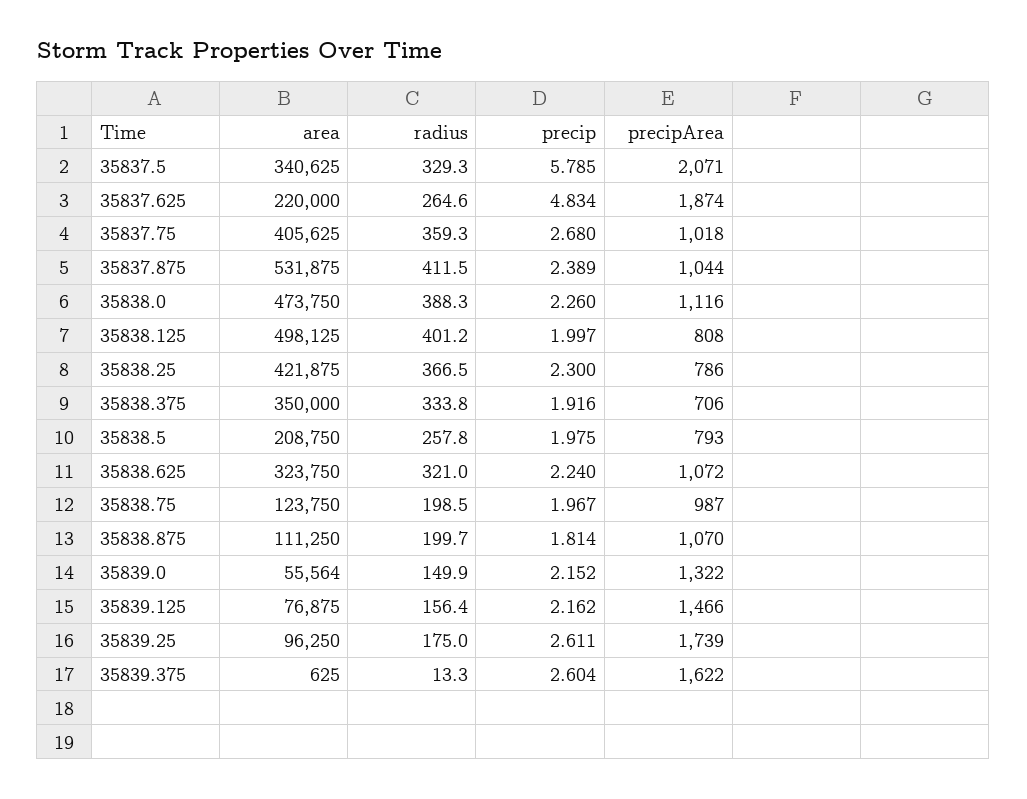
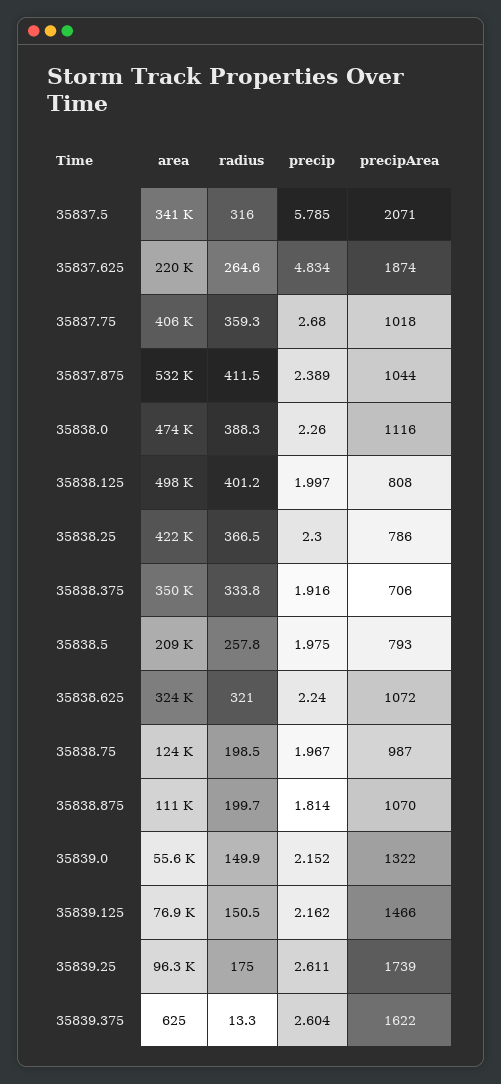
  {
    "area": {
      "35837.5": 340625,
      "35837.625": 220000,
      "35837.75": 405625,
      "35837.875": 531875,
      "35838.0": 473750,
      "35838.125": 498125,
      "35838.25": 421875,
      "35838.375": 350000,
      "35838.5": 208750,
      "35838.625": 323750,
      "35838.75": 123750,
      "35838.875": 111250,
      "35839.0": 55564,
      "35839.125": 76875,
      "35839.25": 96250,
      "35839.375": 625
    },
    "radius": {
-     "35837.5": 329.3,
+     "35837.5": 316,
      "35837.625": 264.6,
      "35837.75": 359.3,
      "35837.875": 411.5,
      "35838.0": 388.3,
      "35838.125": 401.2,
      "35838.25": 366.5,
      "35838.375": 333.8,
      "35838.5": 257.8,
      "35838.625": 321,
      "35838.75": 198.5,
      "35838.875": 199.7,
      "35839.0": 149.9,
-     "35839.125": 156.4,
+     "35839.125": 150.5,
      "35839.25": 175,
      "35839.375": 13.3
    },
    "precip": {
      "35837.5": 5.785,
      "35837.625": 4.834,
      "35837.75": 2.68,
      "35837.875": 2.389,
      "35838.0": 2.26,
      "35838.125": 1.997,
      "35838.25": 2.3,
      "35838.375": 1.916,
      "35838.5": 1.975,
      "35838.625": 2.24,
      "35838.75": 1.967,
      "35838.875": 1.814,
      "35839.0": 2.152,
      "35839.125": 2.162,
      "35839.25": 2.611,
      "35839.375": 2.604
    },
    "precipArea": {
      "35837.5": 2071,
      "35837.625": 1874,
      "35837.75": 1018,
      "35837.875": 1044,
      "35838.0": 1116,
      "35838.125": 808,
      "35838.25": 786,
      "35838.375": 706,
      "35838.5": 793,
      "35838.625": 1072,
      "35838.75": 987,
      "35838.875": 1070,
      "35839.0": 1322,
      "35839.125": 1466,
      "35839.25": 1739,
      "35839.375": 1622
    }
  }

